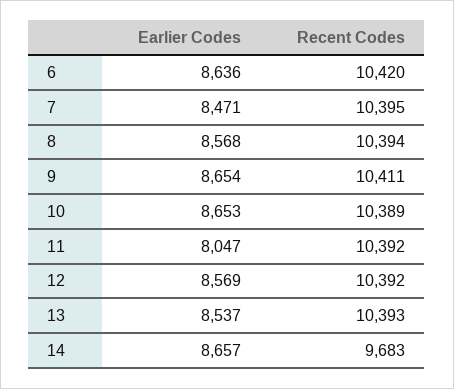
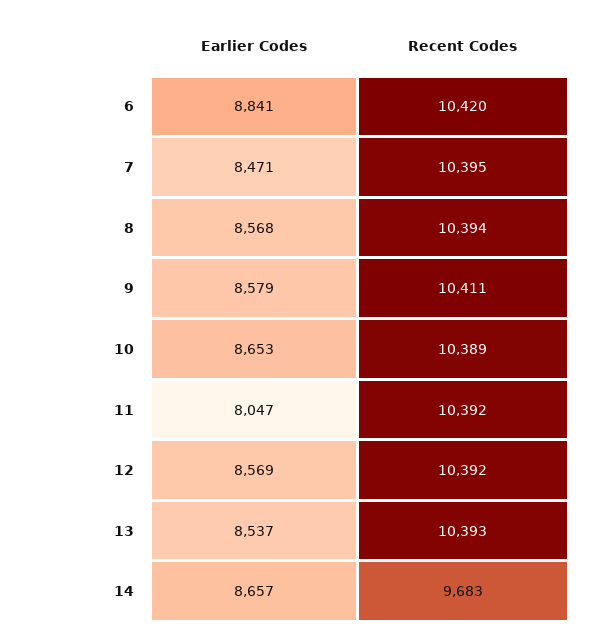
  {
    "Earlier Codes": {
-     "6": 8636,
+     "6": 8841,
      "7": 8471,
      "8": 8568,
-     "9": 8654,
+     "9": 8579,
      "10": 8653,
      "11": 8047,
      "12": 8569,
      "13": 8537,
      "14": 8657
    },
    "Recent Codes": {
      "6": 10420,
      "7": 10395,
      "8": 10394,
      "9": 10411,
      "10": 10389,
      "11": 10392,
      "12": 10392,
      "13": 10393,
      "14": 9683
    }
  }

